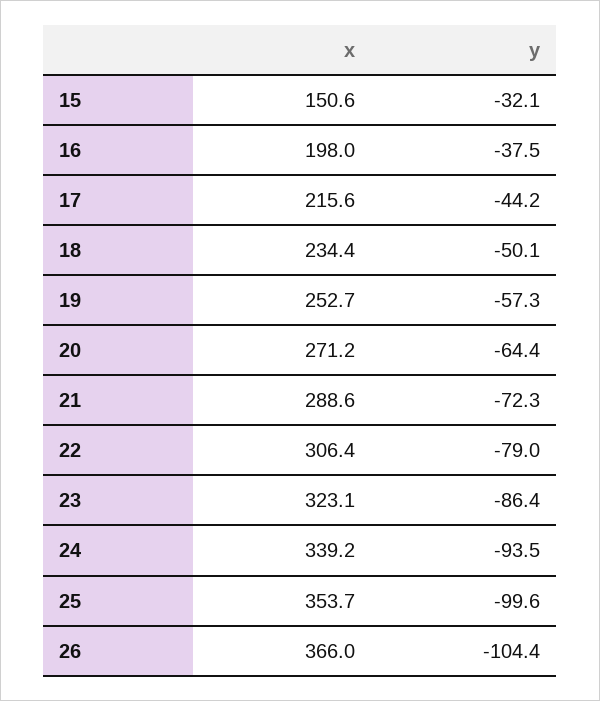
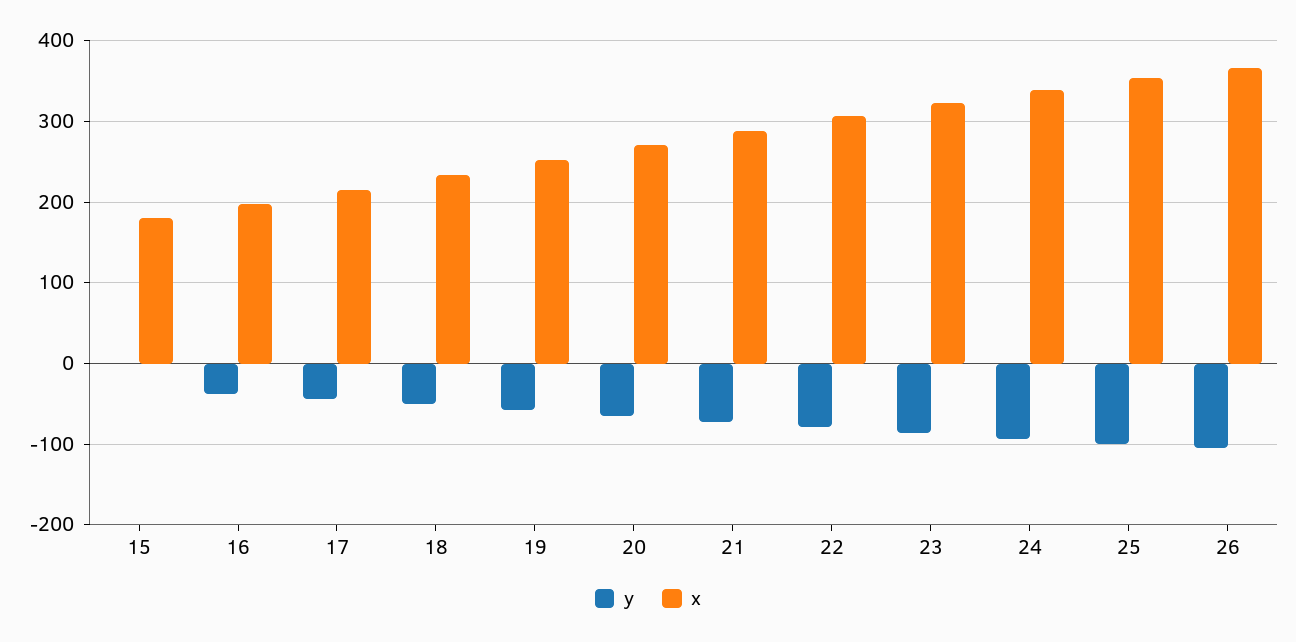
  {
    "x": {
-     "15": 150.6,
+     "15": 180,
      "16": 198,
      "17": 215.6,
      "18": 234.4,
      "19": 252.7,
      "20": 271.2,
      "21": 288.6,
      "22": 306.4,
      "23": 323.1,
      "24": 339.2,
      "25": 353.7,
      "26": 366
    },
    "y": {
-     "15": -32.1,
+     "15": 0,
      "16": -37.5,
      "17": -44.2,
      "18": -50.1,
      "19": -57.3,
      "20": -64.4,
      "21": -72.3,
      "22": -79,
      "23": -86.4,
      "24": -93.5,
      "25": -99.6,
      "26": -104.4
    }
  }

